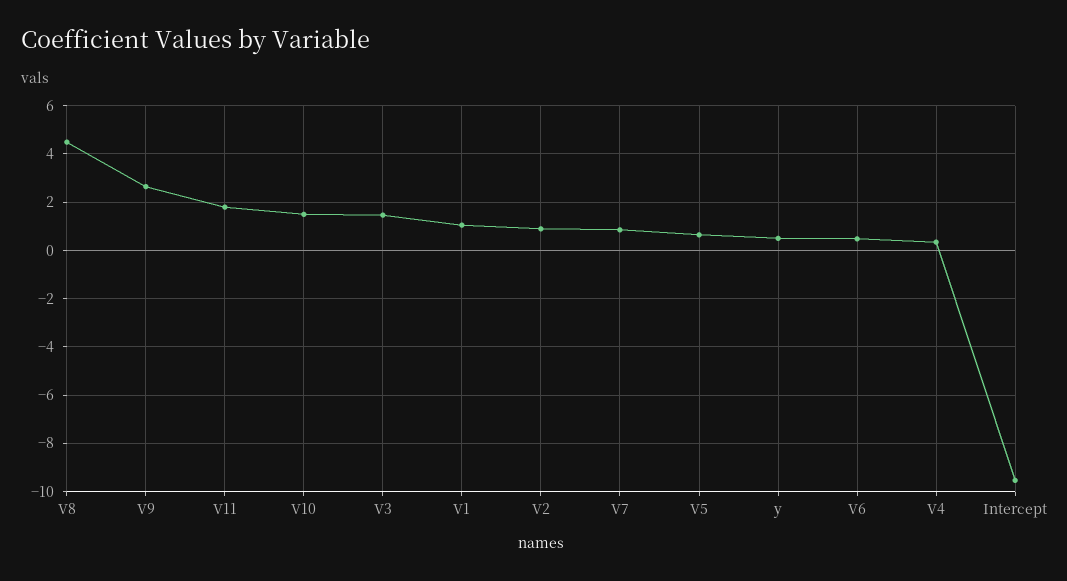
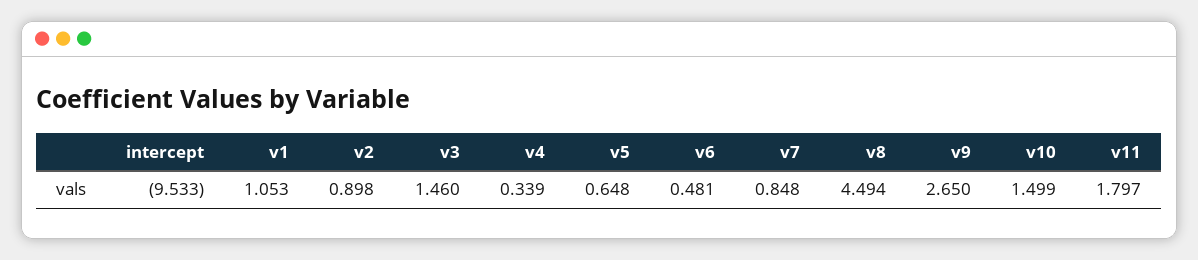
  {
    "V8": 4.494,
    "V9": 2.65,
    "V11": 1.797,
    "V10": 1.499,
    "V3": 1.46,
    "V1": 1.053,
    "V2": 0.898,
    "V7": 0.848,
    "V5": 0.648,
-   "y": 0.5,
    "V6": 0.481,
    "V4": 0.339,
    "Intercept": -9.533
  }

